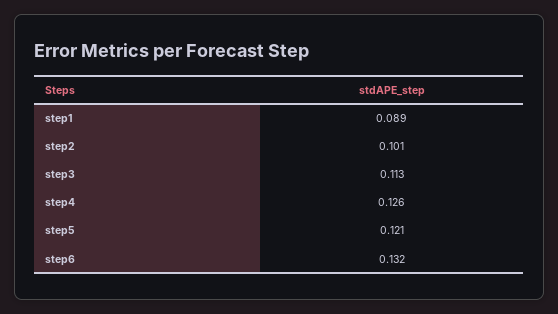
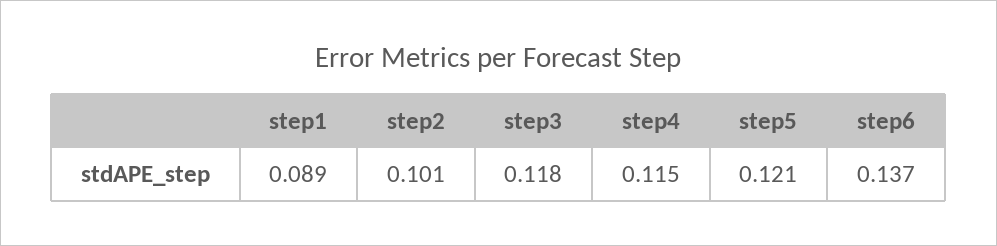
  {
    "step1": 0.089,
    "step2": 0.101,
-   "step3": 0.113,
+   "step3": 0.118,
-   "step4": 0.126,
+   "step4": 0.115,
    "step5": 0.121,
-   "step6": 0.132
+   "step6": 0.137
  }

